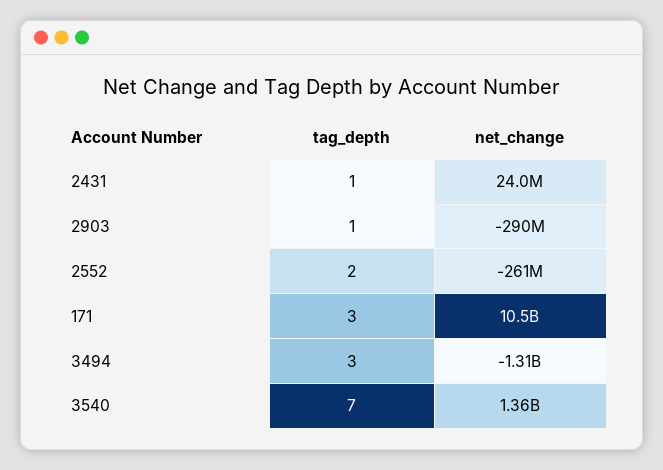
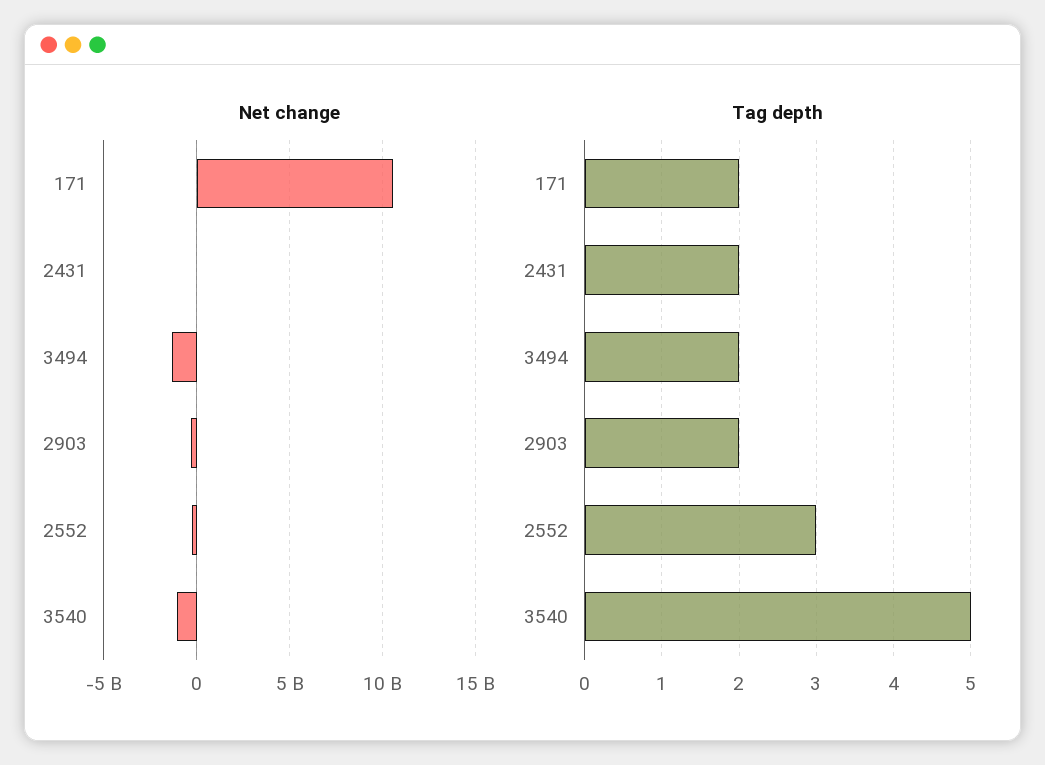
  {
    "tag_depth": {
-     "2431": 1,
+     "2431": 2,
-     "2903": 1,
+     "2903": 2,
-     "2552": 2,
+     "2552": 3,
-     "171": 3,
+     "171": 2,
-     "3494": 3,
+     "3494": 2,
-     "3540": 7
+     "3540": 5
    },
    "net_change": {
      "2431": 24000000,
      "2903": -290000000,
      "2552": -261000000,
      "171": 10500000000,
      "3494": -1310000000,
-     "3540": 1360000000
+     "3540": -1000000000
    }
  }

